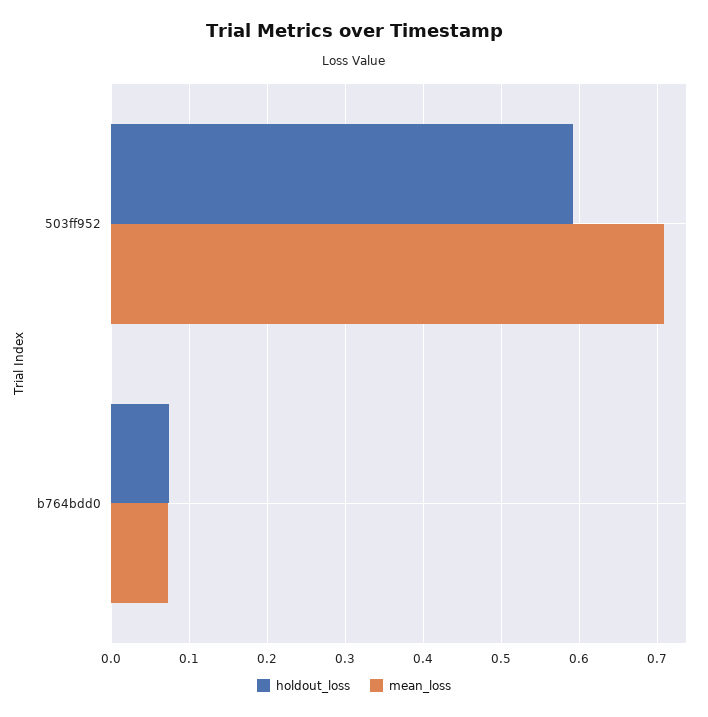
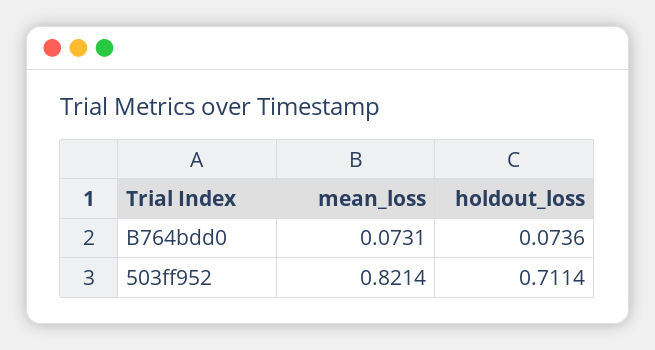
  {
    "holdout_loss": {
-     "503ff952": 0.59,
+     "503ff952": 0.7114,
      "b764bdd0": 0.0736
    },
    "mean_loss": {
-     "503ff952": 0.71,
+     "503ff952": 0.8214,
      "b764bdd0": 0.0731
    }
  }

